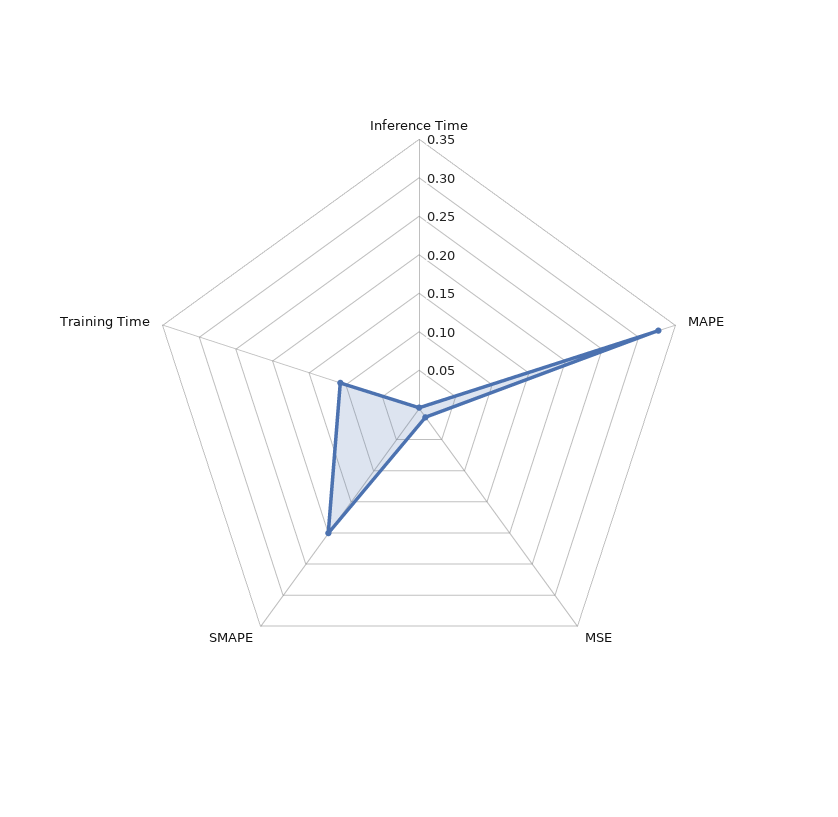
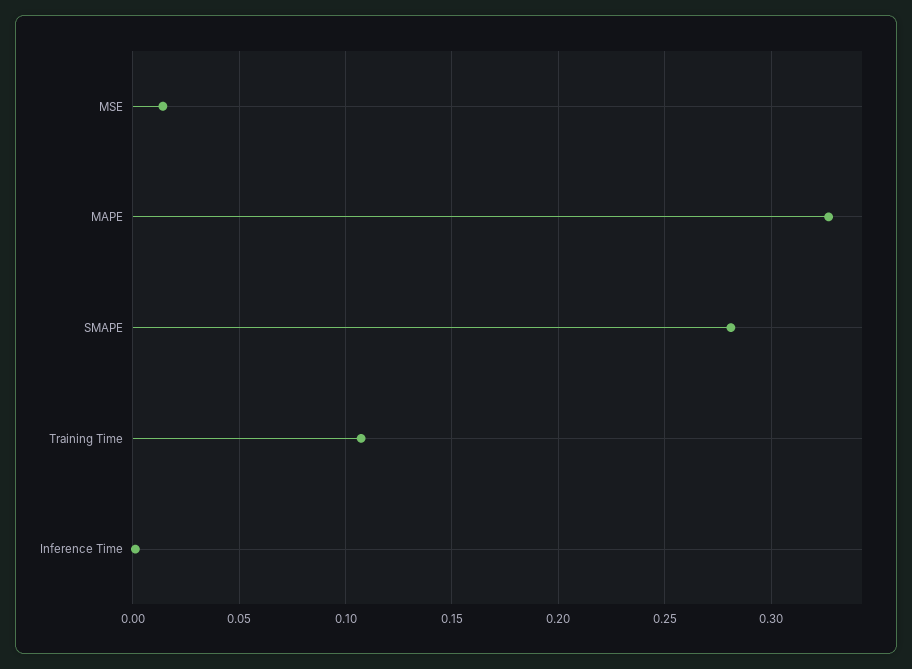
  {
    "Inference Time": 0,
    "MAPE": 0.325,
    "MSE": 0.015,
-   "SMAPE": 0.2,
+   "SMAPE": 0.28,
    "Training Time": 0.105
  }

